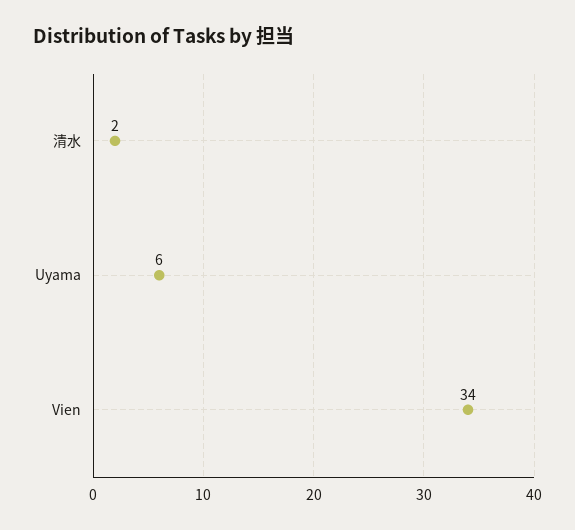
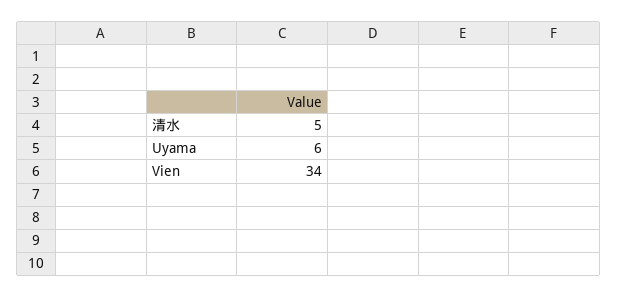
  {
-   "清水": 2,
+   "清水": 5,
    "Uyama": 6,
    "Vien": 34
  }

